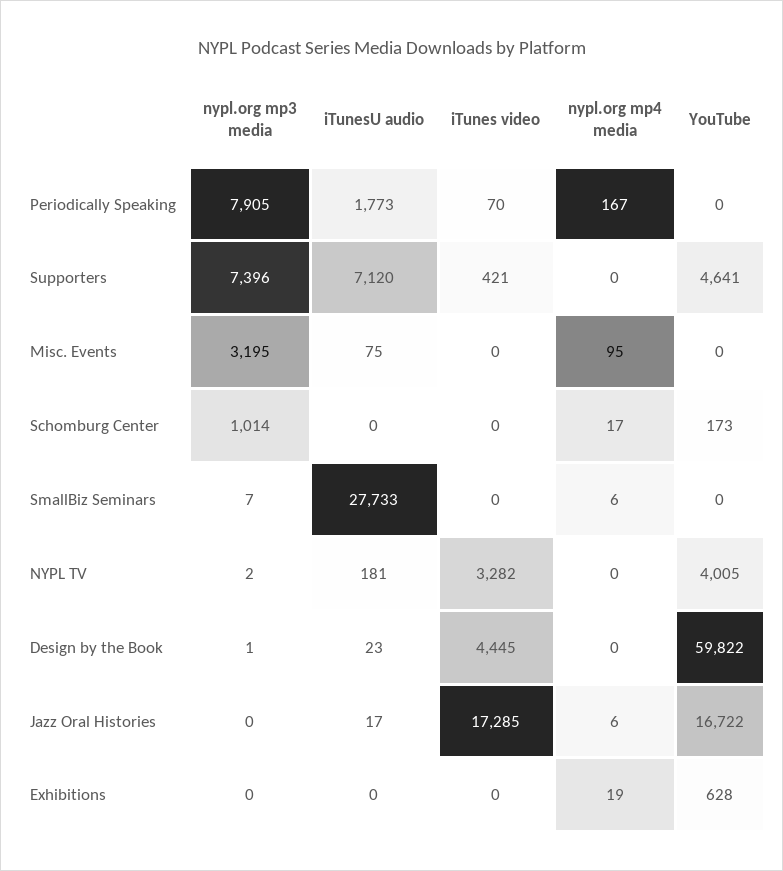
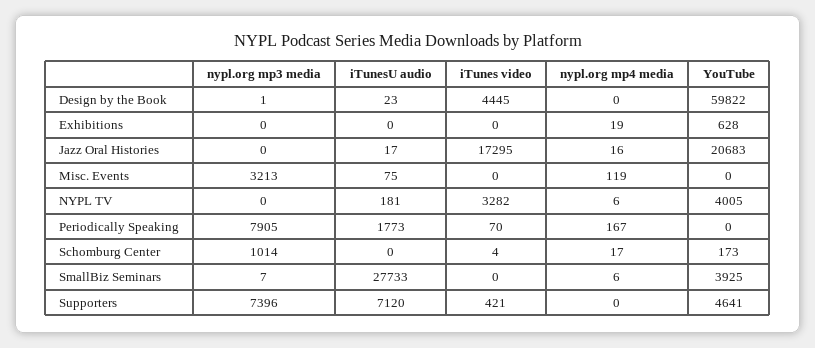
  {
    "nypl.org mp3 media": {
      "Periodically Speaking": 7905,
      "Supporters": 7396,
-     "Misc. Events": 3195,
+     "Misc. Events": 3213,
      "Schomburg Center": 1014,
      "SmallBiz Seminars": 7,
-     "NYPL TV": 2,
+     "NYPL TV": 0,
      "Design by the Book": 1,
      "Jazz Oral Histories": 0,
      "Exhibitions": 0
    },
    "iTunesU audio": {
      "Periodically Speaking": 1773,
      "Supporters": 7120,
      "Misc. Events": 75,
      "Schomburg Center": 0,
      "SmallBiz Seminars": 27733,
      "NYPL TV": 181,
      "Design by the Book": 23,
      "Jazz Oral Histories": 17,
      "Exhibitions": 0
    },
    "iTunes video": {
      "Periodically Speaking": 70,
      "Supporters": 421,
      "Misc. Events": 0,
-     "Schomburg Center": 0,
+     "Schomburg Center": 4,
      "SmallBiz Seminars": 0,
      "NYPL TV": 3282,
      "Design by the Book": 4445,
-     "Jazz Oral Histories": 17285,
+     "Jazz Oral Histories": 17295,
      "Exhibitions": 0
    },
    "nypl.org mp4 media": {
      "Periodically Speaking": 167,
      "Supporters": 0,
-     "Misc. Events": 95,
+     "Misc. Events": 119,
      "Schomburg Center": 17,
      "SmallBiz Seminars": 6,
-     "NYPL TV": 0,
+     "NYPL TV": 6,
      "Design by the Book": 0,
-     "Jazz Oral Histories": 6,
+     "Jazz Oral Histories": 16,
      "Exhibitions": 19
    },
    "YouTube": {
      "Periodically Speaking": 0,
      "Supporters": 4641,
      "Misc. Events": 0,
      "Schomburg Center": 173,
-     "SmallBiz Seminars": 0,
+     "SmallBiz Seminars": 3925,
      "NYPL TV": 4005,
      "Design by the Book": 59822,
-     "Jazz Oral Histories": 16722,
+     "Jazz Oral Histories": 20683,
      "Exhibitions": 628
    }
  }

